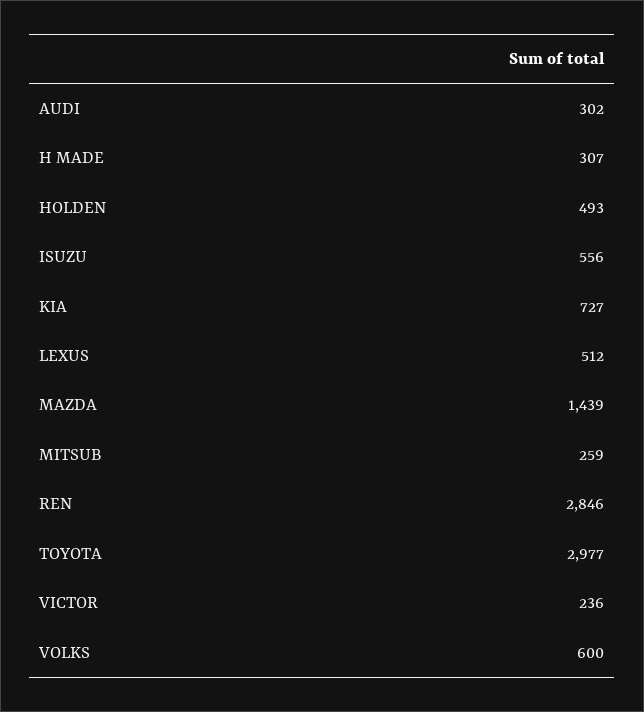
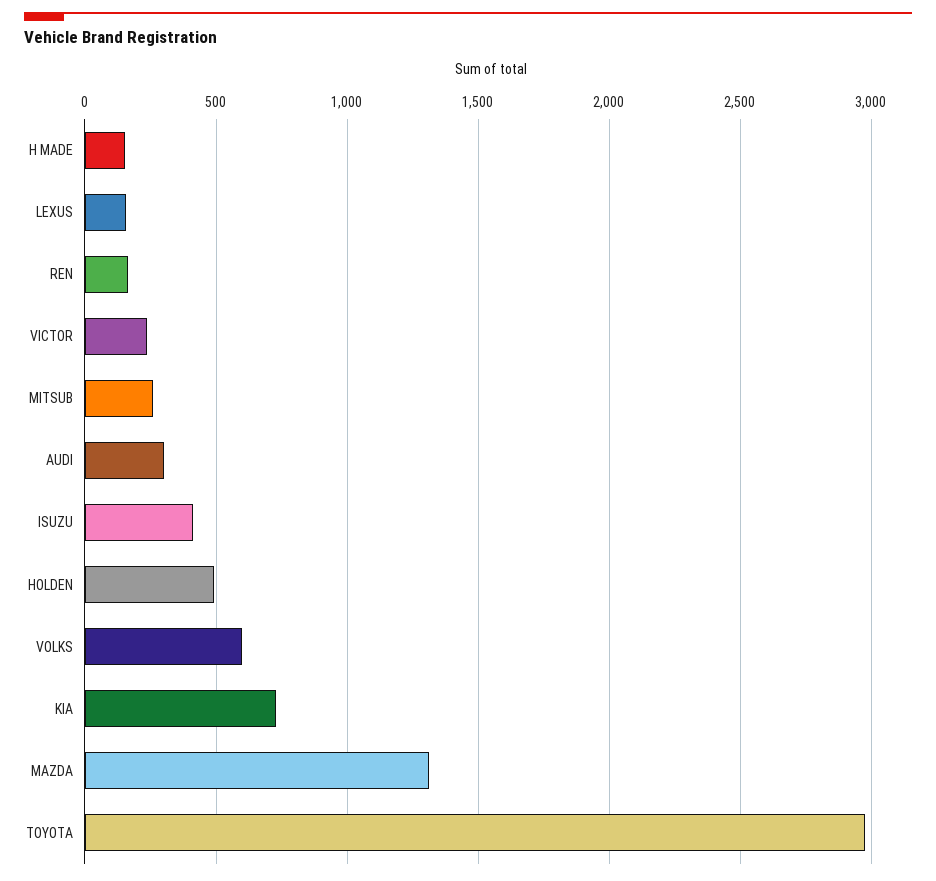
  {
    "AUDI": 302,
-   "H MADE": 307,
+   "H MADE": 150,
    "HOLDEN": 493,
-   "ISUZU": 556,
+   "ISUZU": 400,
    "KIA": 727,
-   "LEXUS": 512,
+   "LEXUS": 150,
-   "MAZDA": 1439,
+   "MAZDA": 1300,
    "MITSUB": 259,
-   "REN": 2846,
+   "REN": 150,
    "TOYOTA": 2977,
    "VICTOR": 236,
    "VOLKS": 600
  }

